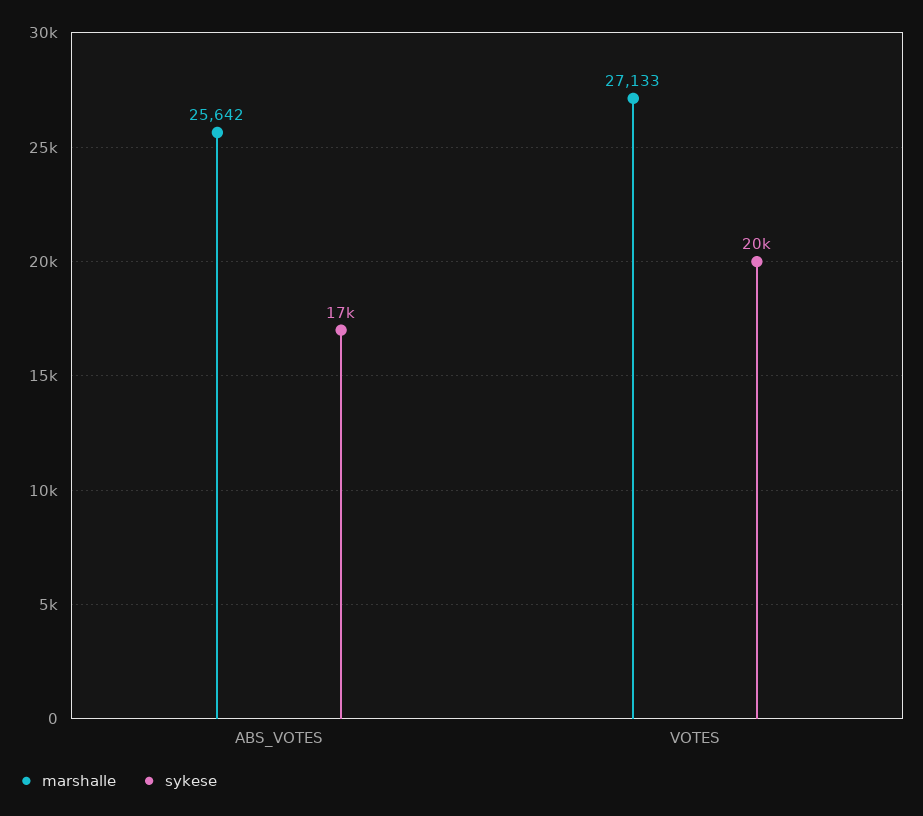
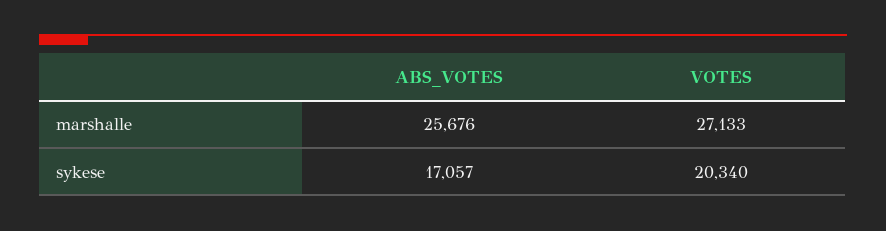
  {
    "marshalle": {
-     "ABS_VOTES": 25642,
+     "ABS_VOTES": 25676,
      "VOTES": 27133
    },
    "sykese": {
      "ABS_VOTES": 17057,
      "VOTES": 20340
    }
  }

